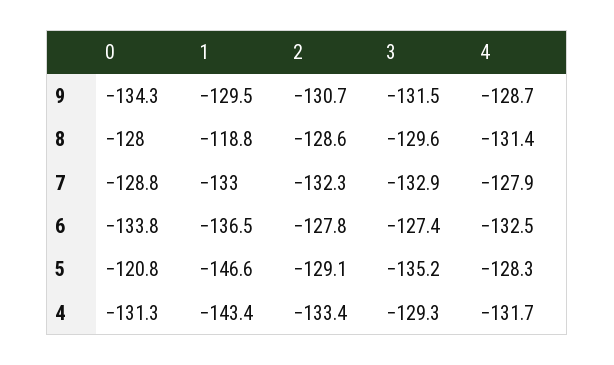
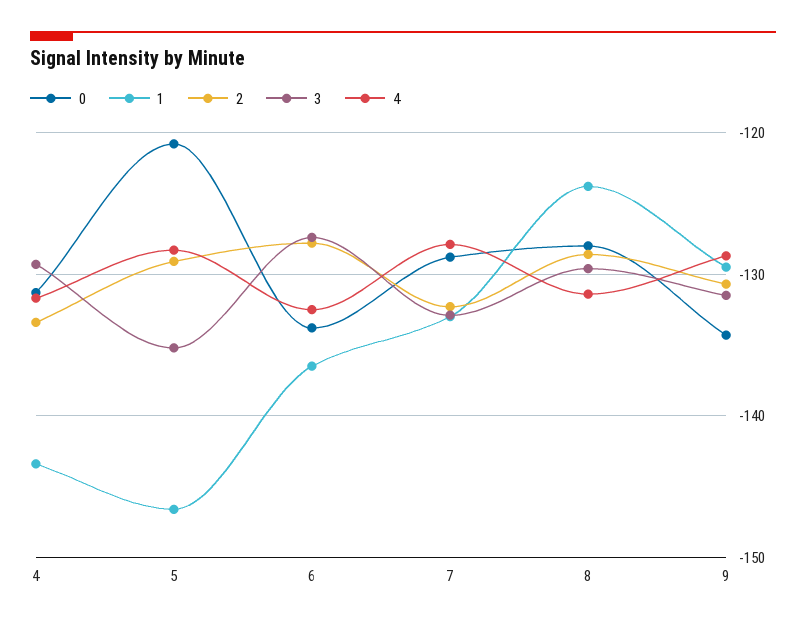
  {
    "0": {
      "9": -134.3,
      "8": -128,
      "7": -128.8,
      "6": -133.8,
      "5": -120.8,
      "4": -131.3
    },
    "1": {
      "9": -129.5,
-     "8": -118.8,
+     "8": -124,
      "7": -133,
      "6": -136.5,
      "5": -146.6,
      "4": -143.4
    },
    "2": {
      "9": -130.7,
      "8": -128.6,
      "7": -132.3,
      "6": -127.8,
      "5": -129.1,
      "4": -133.4
    },
    "3": {
      "9": -131.5,
      "8": -129.6,
      "7": -132.9,
      "6": -127.4,
      "5": -135.2,
      "4": -129.3
    },
    "4": {
      "9": -128.7,
      "8": -131.4,
      "7": -127.9,
      "6": -132.5,
      "5": -128.3,
      "4": -131.7
    }
  }

